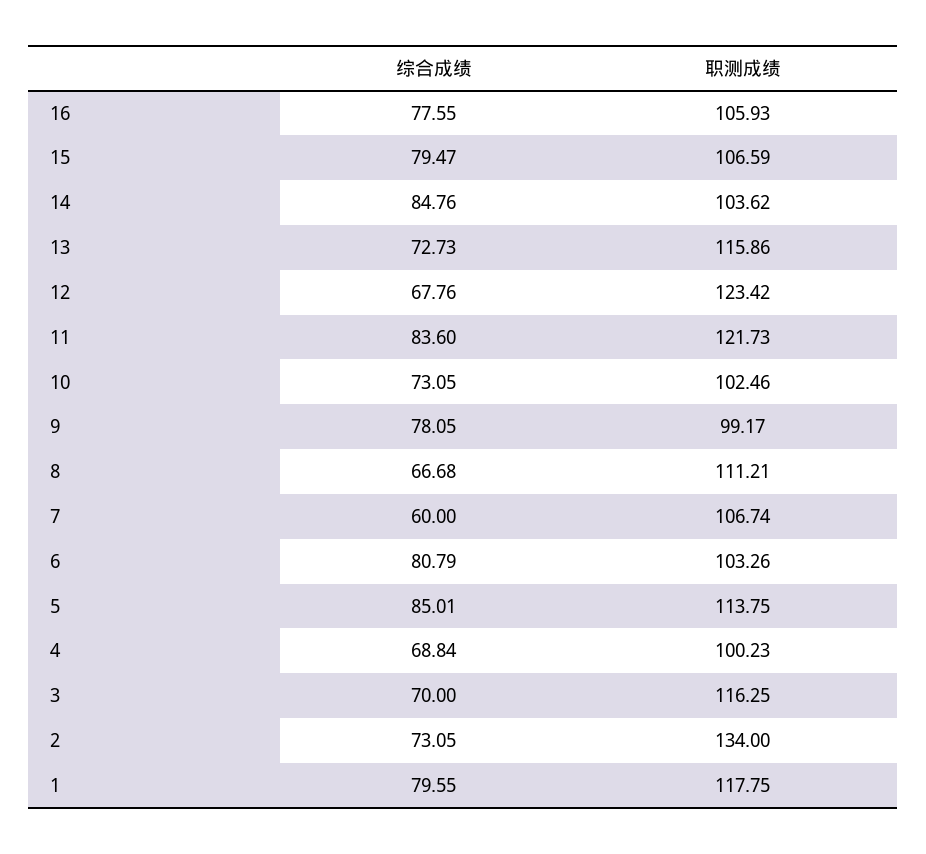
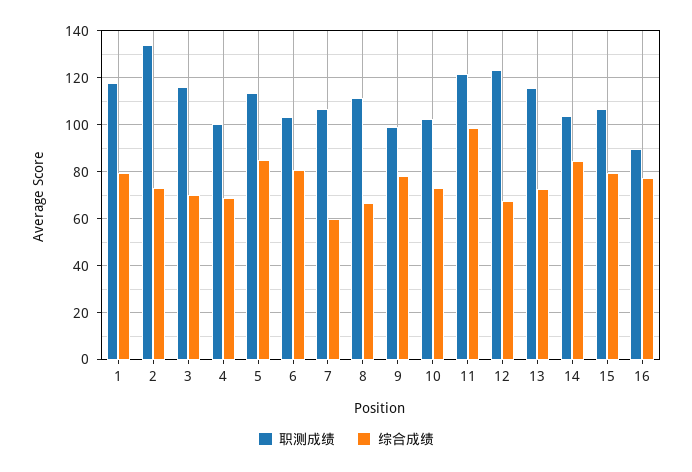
  {
    "综合成绩": {
      "16": 77.55,
      "15": 79.47,
      "14": 84.76,
      "13": 72.73,
      "12": 67.76,
-     "11": 83.6,
+     "11": 100,
      "10": 73.05,
      "9": 78.05,
      "8": 66.68,
      "7": 60,
      "6": 80.79,
      "5": 85.01,
      "4": 68.84,
      "3": 70,
      "2": 73.05,
      "1": 79.55
    },
    "职测成绩": {
-     "16": 105.93,
+     "16": 90,
      "15": 106.59,
      "14": 103.62,
      "13": 115.86,
      "12": 123.42,
      "11": 121.73,
      "10": 102.46,
      "9": 99.17,
      "8": 111.21,
      "7": 106.74,
      "6": 103.26,
      "5": 113.75,
      "4": 100.23,
      "3": 116.25,
      "2": 134,
      "1": 117.75
    }
  }

